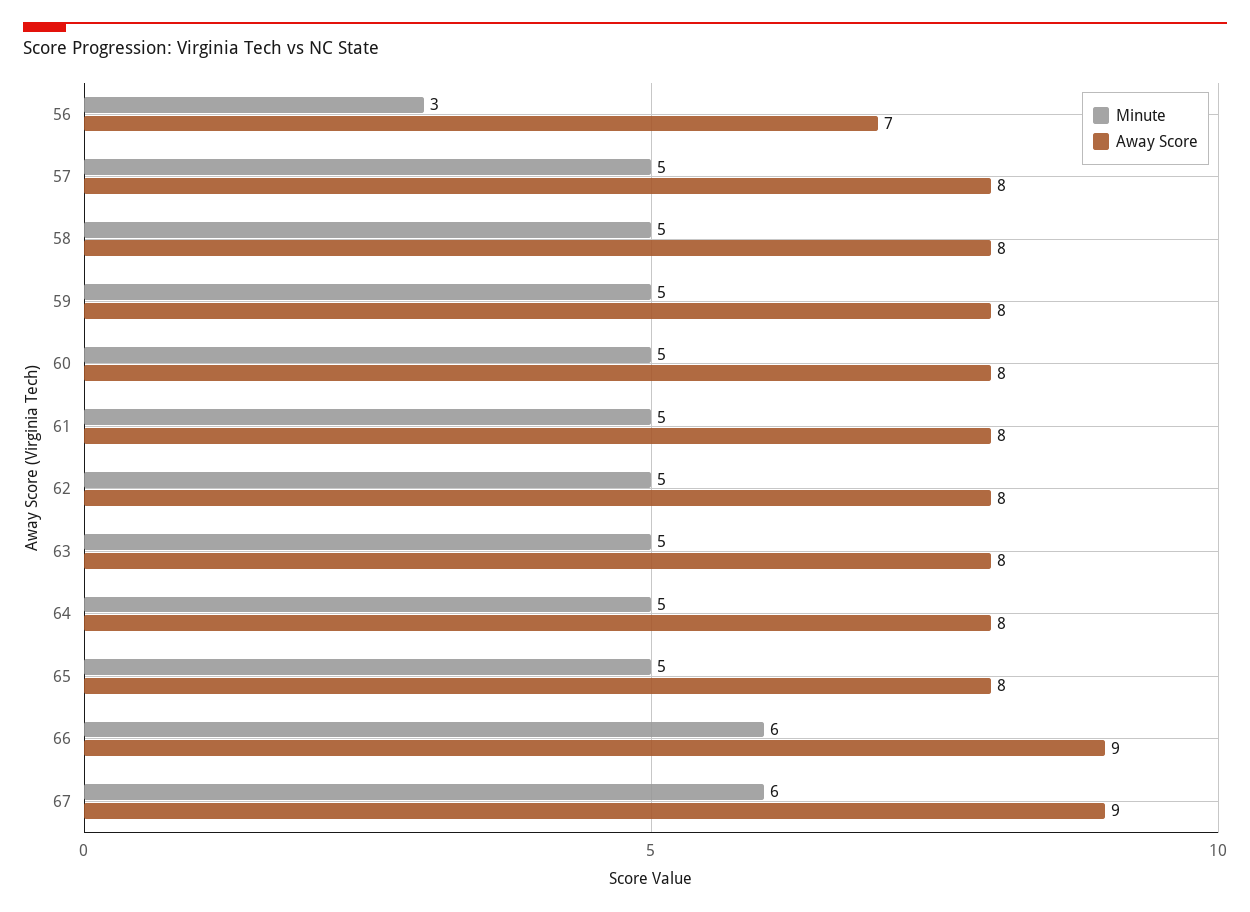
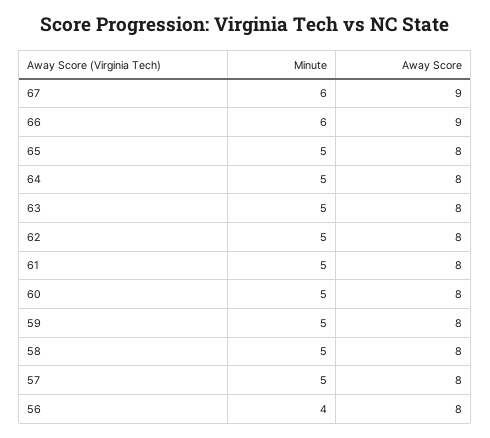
  {
    "Minute": {
-     "56": 3,
+     "56": 4,
      "57": 5,
      "58": 5,
      "59": 5,
      "60": 5,
      "61": 5,
      "62": 5,
      "63": 5,
      "64": 5,
      "65": 5,
      "66": 6,
      "67": 6
    },
    "Away Score": {
-     "56": 7,
+     "56": 8,
      "57": 8,
      "58": 8,
      "59": 8,
      "60": 8,
      "61": 8,
      "62": 8,
      "63": 8,
      "64": 8,
      "65": 8,
      "66": 9,
      "67": 9
    }
  }

